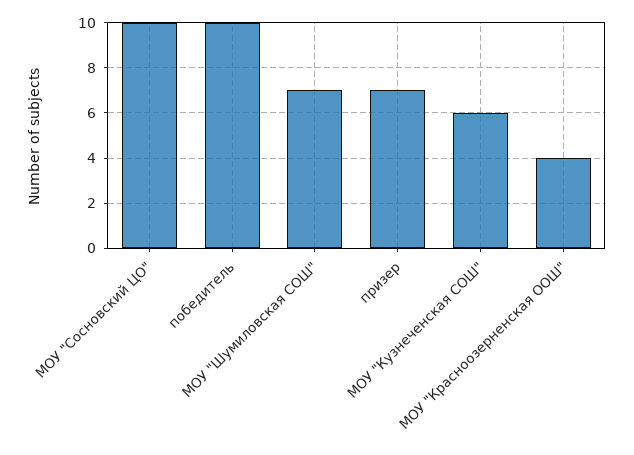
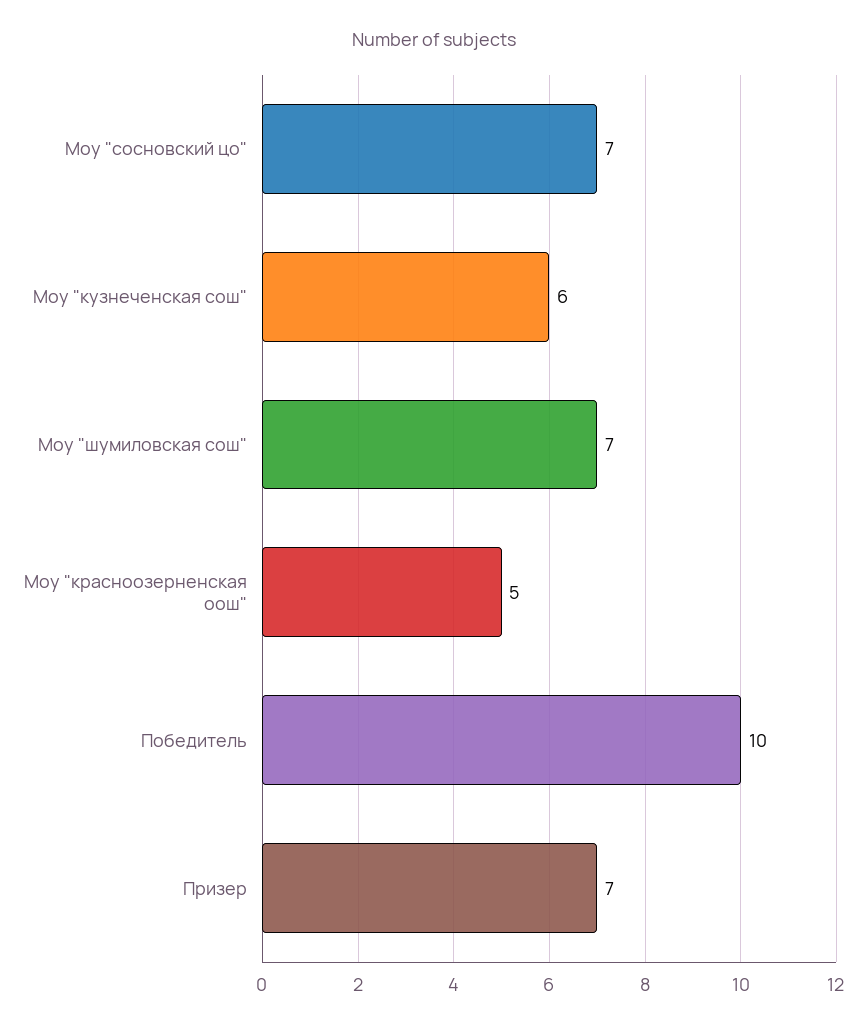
  {
-   "МОУ \"Сосновский ЦО\"": 10,
+   "МОУ \"Сосновский ЦО\"": 7,
    "победитель": 10,
    "МОУ \"Шумиловская СОШ\"": 7,
    "призер": 7,
    "МОУ \"Кузнеченская СОШ\"": 6,
-   "МОУ \"Красноозерненская ООШ\"": 4
+   "МОУ \"Красноозерненская ООШ\"": 5
  }

